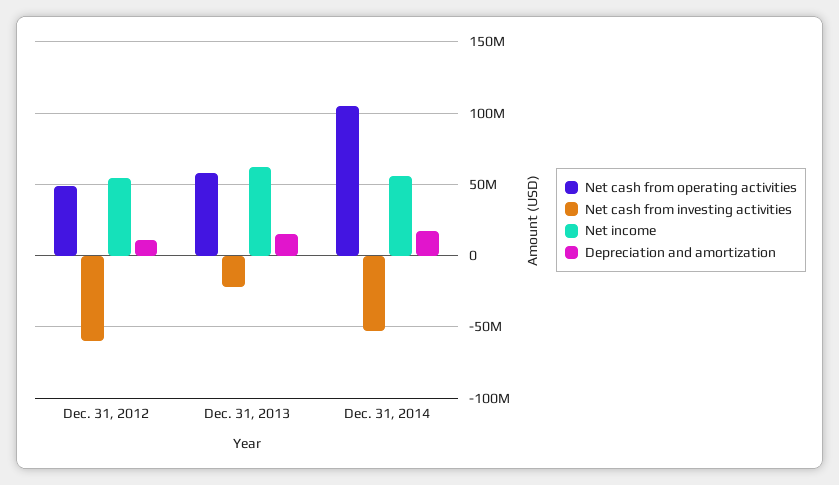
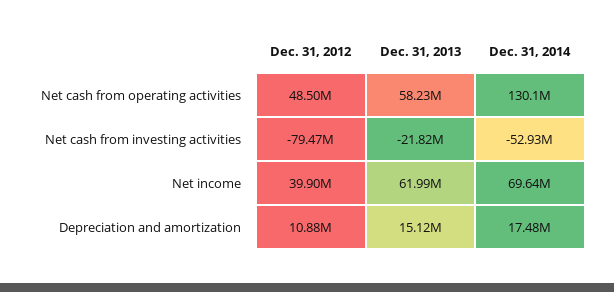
  {
    "Net cash from operating activities": {
      "Dec. 31, 2012": 48500000,
      "Dec. 31, 2013": 58230000,
-     "Dec. 31, 2014": 105000000
+     "Dec. 31, 2014": 130100000
    },
    "Net cash from investing activities": {
-     "Dec. 31, 2012": -60000000,
+     "Dec. 31, 2012": -79470000,
      "Dec. 31, 2013": -21820000,
      "Dec. 31, 2014": -52930000
    },
    "Net income": {
-     "Dec. 31, 2012": 55000000,
+     "Dec. 31, 2012": 39900000,
      "Dec. 31, 2013": 61990000,
-     "Dec. 31, 2014": 55000000
+     "Dec. 31, 2014": 69640000
    },
    "Depreciation and amortization": {
      "Dec. 31, 2012": 10880000,
      "Dec. 31, 2013": 15120000,
      "Dec. 31, 2014": 17480000
    }
  }

